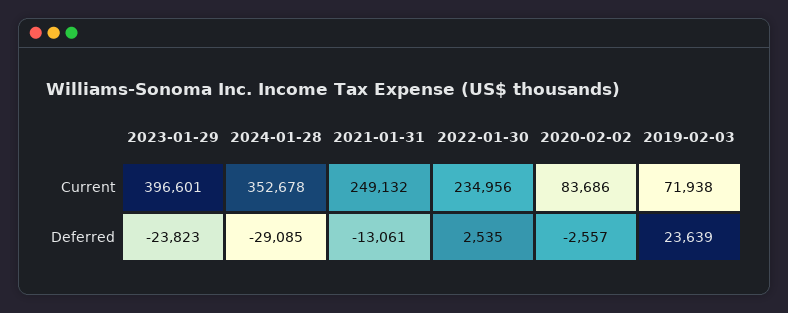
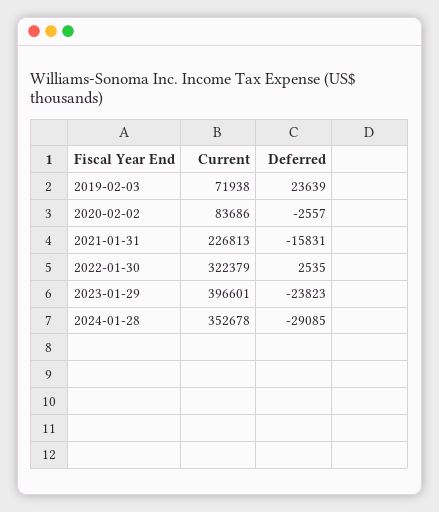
  {
    "2023-01-29": {
      "Current": 396601,
      "Deferred": -23823
    },
    "2024-01-28": {
      "Current": 352678,
      "Deferred": -29085
    },
    "2021-01-31": {
-     "Current": 249132,
+     "Current": 226813,
-     "Deferred": -13061
+     "Deferred": -15831
    },
    "2022-01-30": {
-     "Current": 234956,
+     "Current": 322379,
      "Deferred": 2535
    },
    "2020-02-02": {
      "Current": 83686,
      "Deferred": -2557
    },
    "2019-02-03": {
      "Current": 71938,
      "Deferred": 23639
    }
  }

